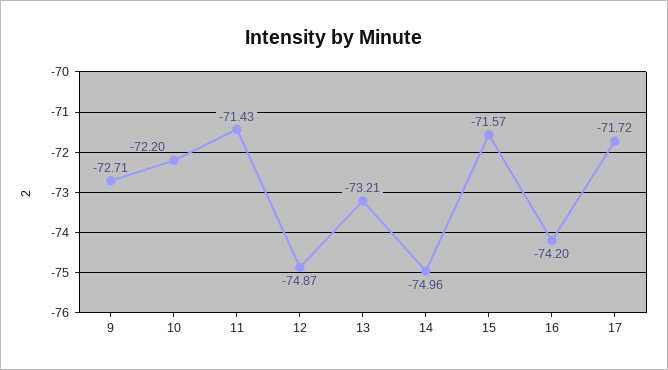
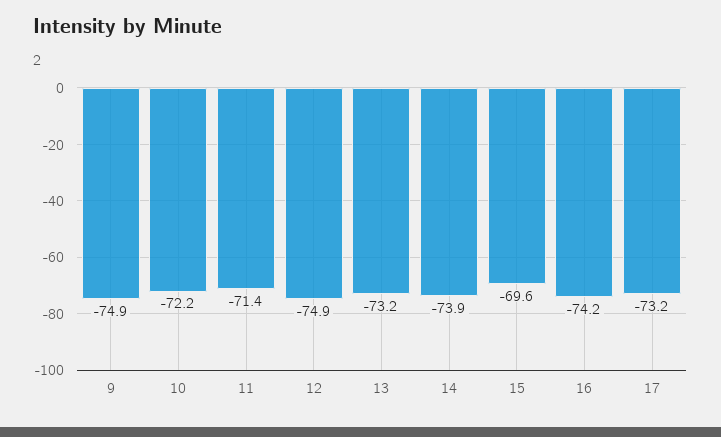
  {
-   "9": -72.71,
+   "9": -74.9,
    "10": -72.2,
    "11": -71.43,
    "12": -74.87,
    "13": -73.21,
-   "14": -74.96,
+   "14": -73.9,
-   "15": -71.57,
+   "15": -69.6,
    "16": -74.2,
-   "17": -71.72
+   "17": -73.2
  }

